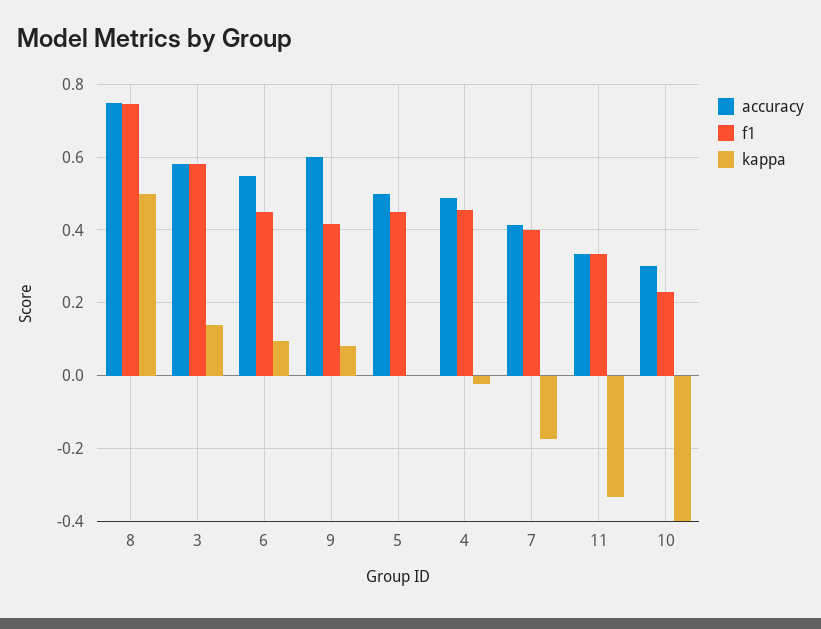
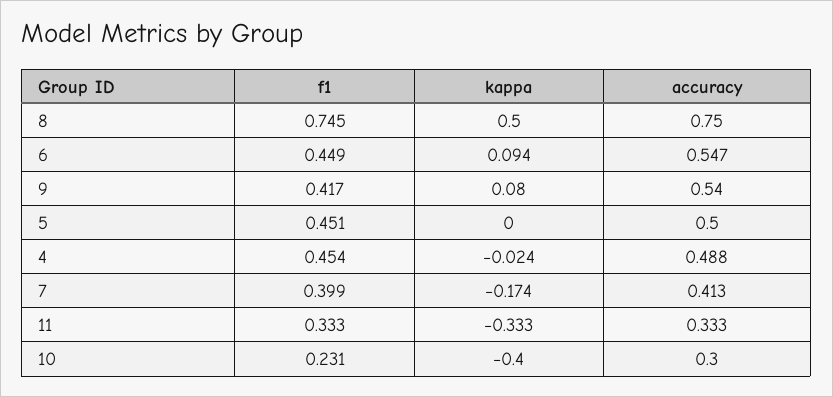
  {
    "accuracy": {
      "8": 0.75,
-     "3": 0.58,
      "6": 0.547,
-     "9": 0.6,
+     "9": 0.54,
      "5": 0.5,
      "4": 0.488,
      "7": 0.413,
      "11": 0.333,
      "10": 0.3
    },
    "f1": {
      "8": 0.745,
-     "3": 0.58,
      "6": 0.449,
      "9": 0.417,
      "5": 0.451,
      "4": 0.454,
      "7": 0.399,
      "11": 0.333,
      "10": 0.231
    },
    "kappa": {
      "8": 0.5,
-     "3": 0.14,
      "6": 0.094,
      "9": 0.08,
      "5": 0,
      "4": -0.024,
      "7": -0.174,
      "11": -0.333,
      "10": -0.4
    }
  }

